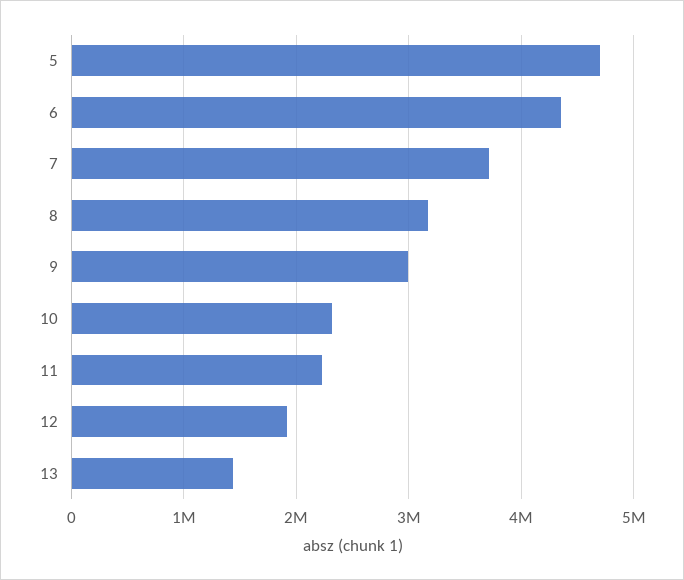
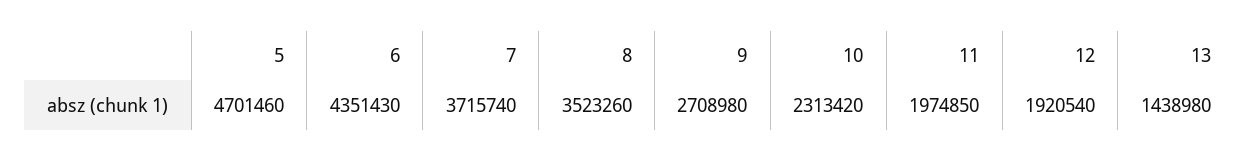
  {
    "5": 4701460,
    "6": 4351430,
    "7": 3715740,
-   "8": 3200000,
+   "8": 3523260,
-   "9": 3000000,
+   "9": 2708980,
    "10": 2313420,
-   "11": 2200000,
+   "11": 1974850,
    "12": 1920540,
    "13": 1438980
  }

